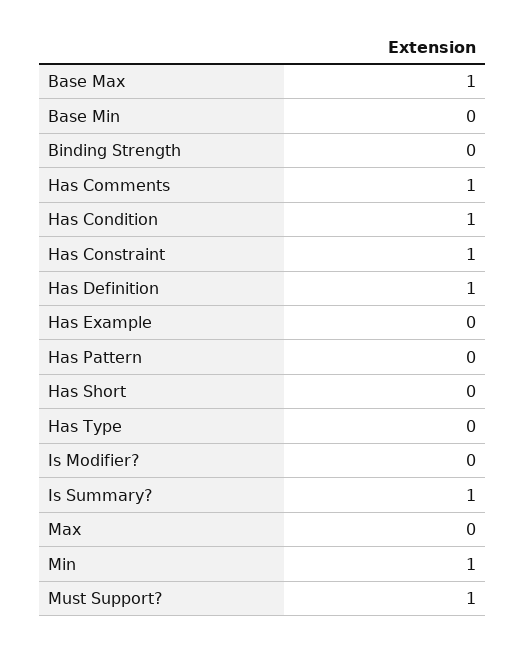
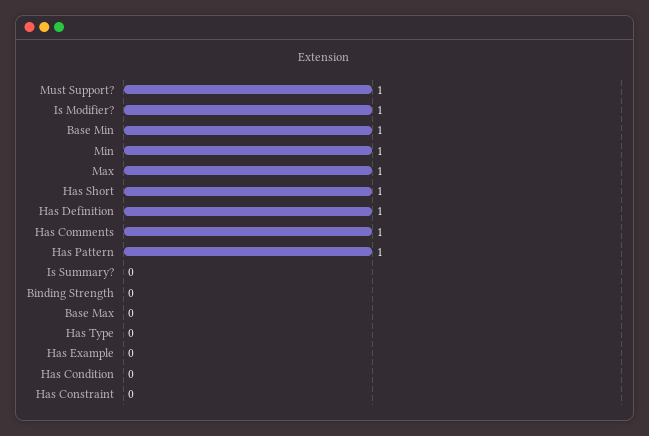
  {
-   "Base Max": 1,
+   "Base Max": 0,
-   "Base Min": 0,
+   "Base Min": 1,
    "Binding Strength": 0,
    "Has Comments": 1,
-   "Has Condition": 1,
+   "Has Condition": 0,
-   "Has Constraint": 1,
+   "Has Constraint": 0,
    "Has Definition": 1,
    "Has Example": 0,
-   "Has Pattern": 0,
+   "Has Pattern": 1,
-   "Has Short": 0,
+   "Has Short": 1,
    "Has Type": 0,
-   "Is Modifier?": 0,
+   "Is Modifier?": 1,
-   "Is Summary?": 1,
+   "Is Summary?": 0,
-   "Max": 0,
+   "Max": 1,
    "Min": 1,
    "Must Support?": 1
  }

